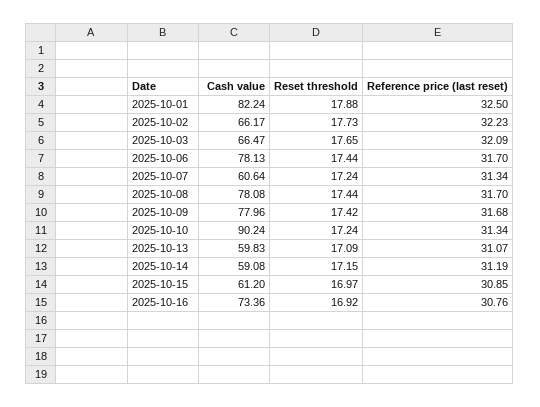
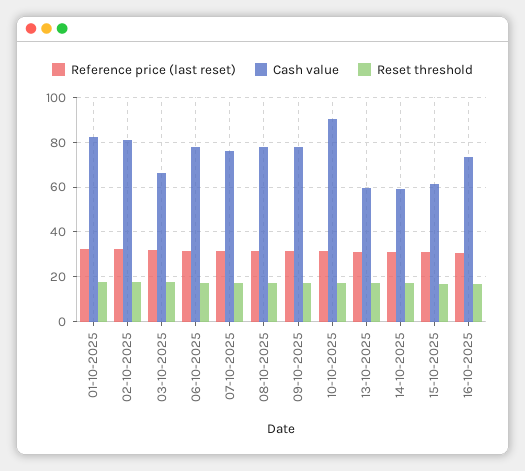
  {
    "Cash value": {
      "2025-10-01": 82.24,
-     "2025-10-02": 66.17,
+     "2025-10-02": 80,
      "2025-10-03": 66.47,
      "2025-10-06": 78.13,
-     "2025-10-07": 60.64,
+     "2025-10-07": 75,
      "2025-10-08": 78.08,
      "2025-10-09": 77.96,
      "2025-10-10": 90.24,
      "2025-10-13": 59.83,
      "2025-10-14": 59.08,
      "2025-10-15": 61.2,
      "2025-10-16": 73.36
    },
    "Reset threshold": {
      "2025-10-01": 17.88,
      "2025-10-02": 17.73,
      "2025-10-03": 17.65,
      "2025-10-06": 17.44,
      "2025-10-07": 17.24,
      "2025-10-08": 17.44,
      "2025-10-09": 17.42,
      "2025-10-10": 17.24,
      "2025-10-13": 17.09,
      "2025-10-14": 17.15,
      "2025-10-15": 16.97,
      "2025-10-16": 16.92
    },
    "Reference price (last reset)": {
      "2025-10-01": 32.5,
      "2025-10-02": 32.23,
      "2025-10-03": 32.09,
      "2025-10-06": 31.7,
      "2025-10-07": 31.34,
      "2025-10-08": 31.7,
      "2025-10-09": 31.68,
      "2025-10-10": 31.34,
      "2025-10-13": 31.07,
      "2025-10-14": 31.19,
      "2025-10-15": 30.85,
      "2025-10-16": 30.76
    }
  }

